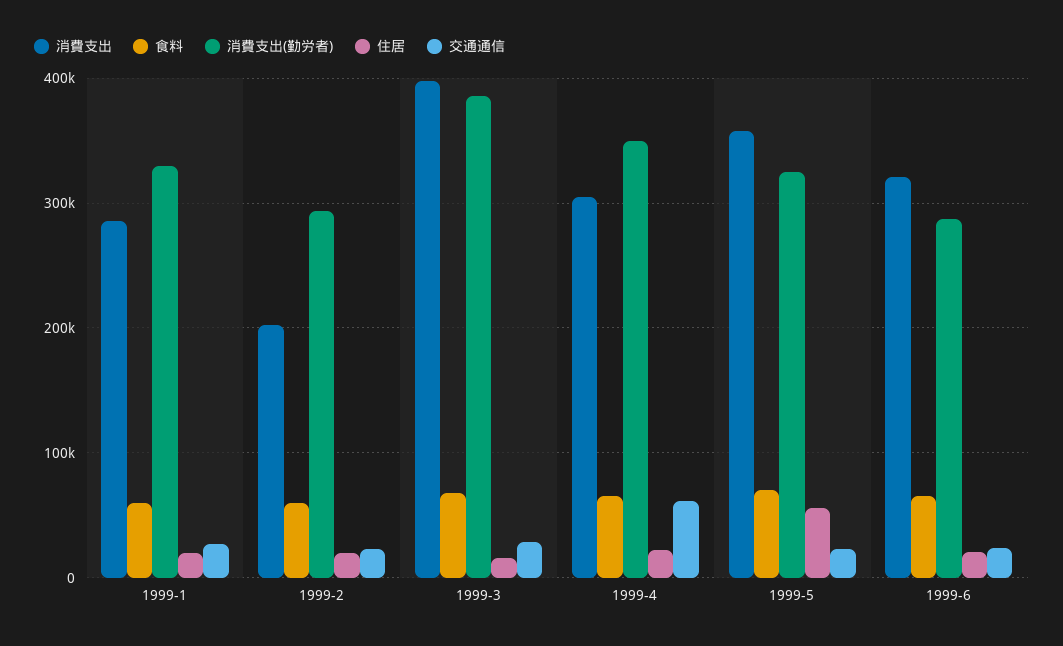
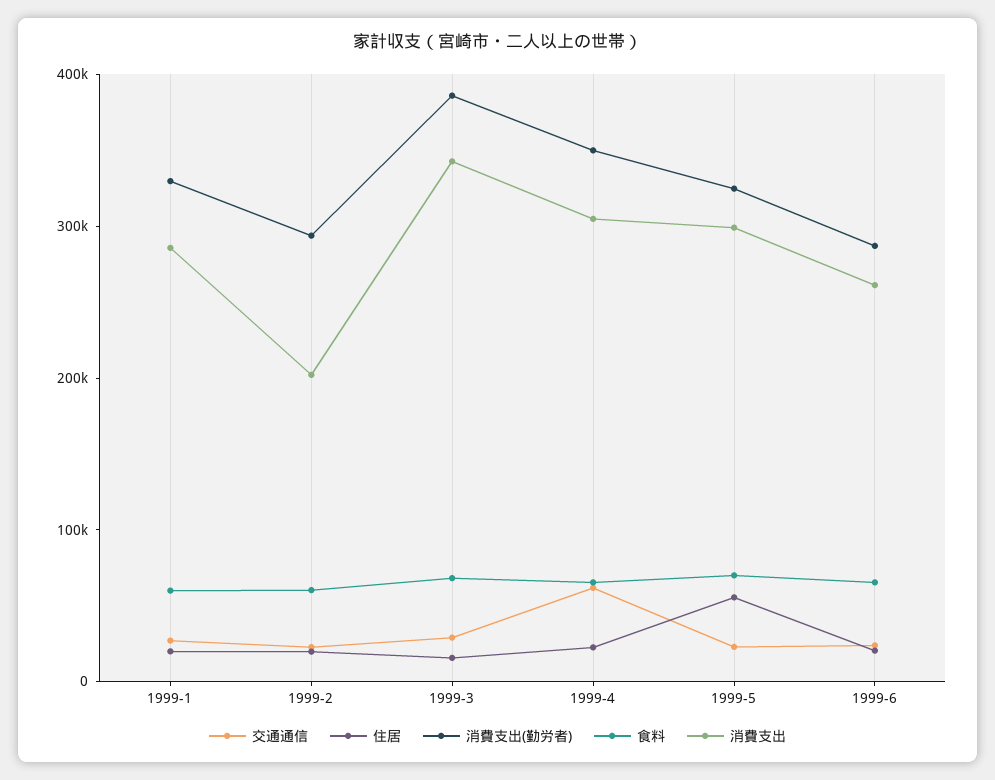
  {
    "消費支出": {
      "1999-1": 290000,
      "1999-2": 200000,
-     "1999-3": 400000,
+     "1999-3": 340000,
      "1999-4": 300000,
-     "1999-5": 360000,
+     "1999-5": 300000,
-     "1999-6": 320000
+     "1999-6": 260000
    },
    "食料": {
      "1999-1": 60000,
      "1999-2": 60000,
      "1999-3": 70000,
      "1999-4": 70000,
      "1999-5": 70000,
      "1999-6": 70000
    },
    "消費支出(勤労者)": {
      "1999-1": 330000,
      "1999-2": 290000,
      "1999-3": 390000,
      "1999-4": 350000,
      "1999-5": 320000,
      "1999-6": 290000
    },
    "住居": {
      "1999-1": 20000,
      "1999-2": 20000,
      "1999-3": 20000,
      "1999-4": 20000,
      "1999-5": 60000,
      "1999-6": 20000
    },
    "交通通信": {
      "1999-1": 30000,
      "1999-2": 20000,
      "1999-3": 30000,
      "1999-4": 60000,
      "1999-5": 20000,
      "1999-6": 20000
    }
  }

